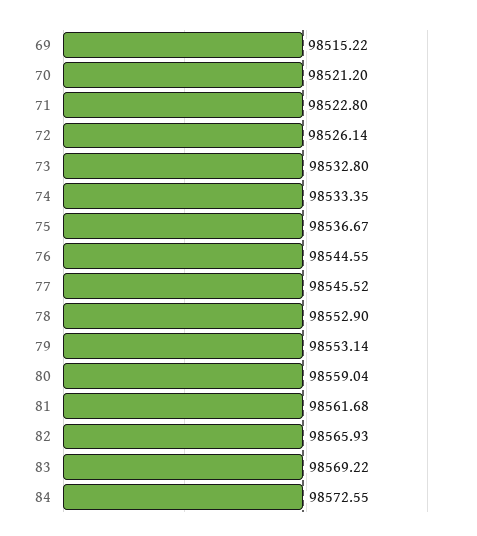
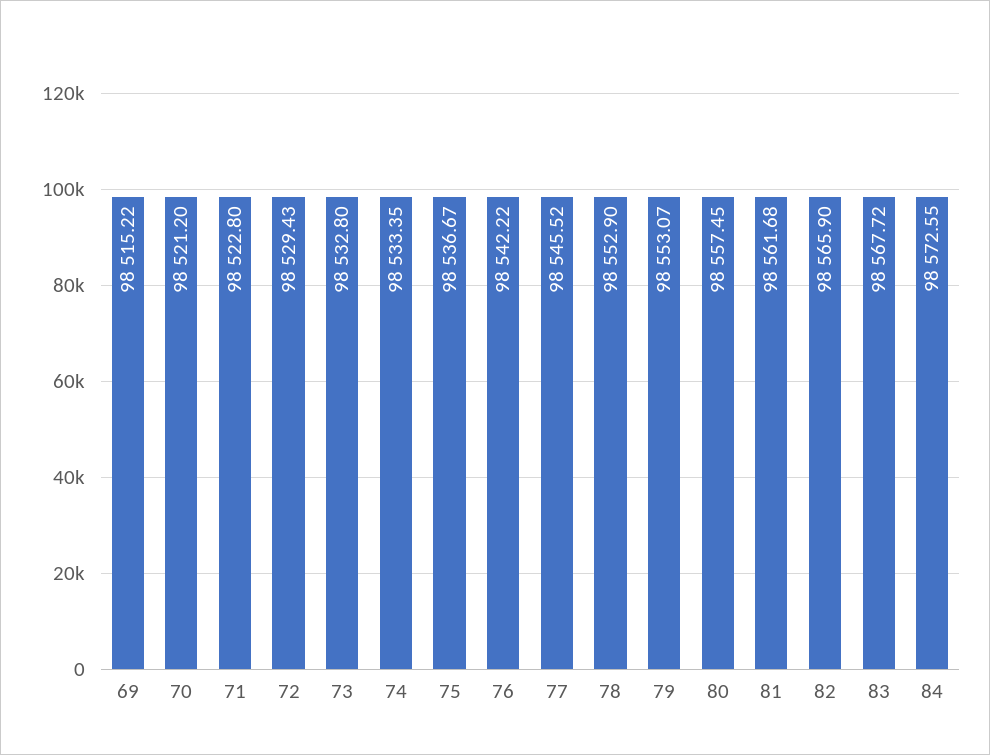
  {
    "69": 98515.22,
    "70": 98521.2,
    "71": 98522.8,
-   "72": 98526.14,
+   "72": 98529.43,
    "73": 98532.8,
    "74": 98533.35,
    "75": 98536.67,
-   "76": 98544.55,
+   "76": 98542.22,
    "77": 98545.52,
    "78": 98552.9,
-   "79": 98553.14,
+   "79": 98553.07,
-   "80": 98559.04,
+   "80": 98557.45,
    "81": 98561.68,
-   "82": 98565.93,
+   "82": 98565.9,
-   "83": 98569.22,
+   "83": 98567.72,
    "84": 98572.55
  }

